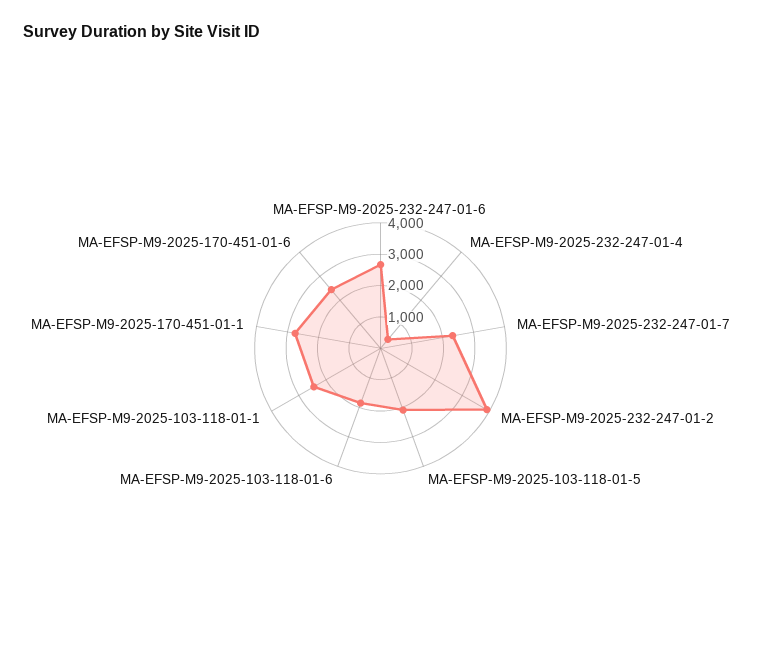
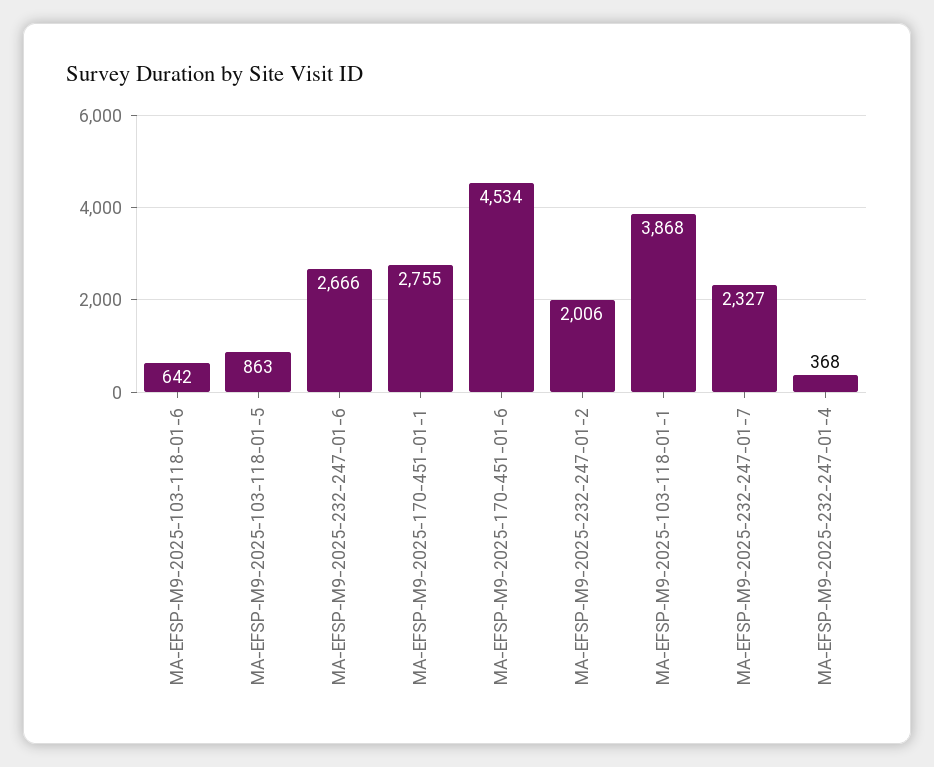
  {
    "MA-EFSP-M9-2025-232-247-01-6": 2666,
    "MA-EFSP-M9-2025-232-247-01-4": 368,
    "MA-EFSP-M9-2025-232-247-01-7": 2327,
-   "MA-EFSP-M9-2025-232-247-01-2": 4000,
+   "MA-EFSP-M9-2025-232-247-01-2": 2006,
-   "MA-EFSP-M9-2025-103-118-01-5": 2000,
+   "MA-EFSP-M9-2025-103-118-01-5": 863,
-   "MA-EFSP-M9-2025-103-118-01-6": 2000,
+   "MA-EFSP-M9-2025-103-118-01-6": 642,
-   "MA-EFSP-M9-2025-103-118-01-1": 2500,
+   "MA-EFSP-M9-2025-103-118-01-1": 3868,
    "MA-EFSP-M9-2025-170-451-01-1": 2755,
-   "MA-EFSP-M9-2025-170-451-01-6": 2500
+   "MA-EFSP-M9-2025-170-451-01-6": 4534
  }

